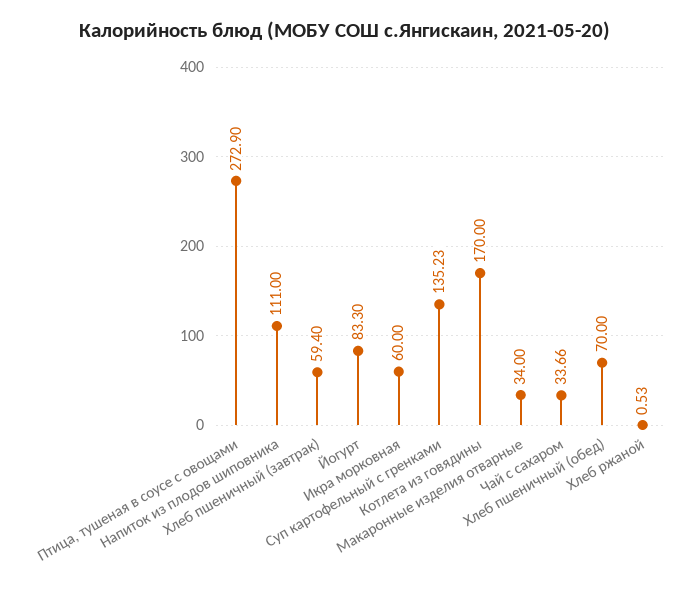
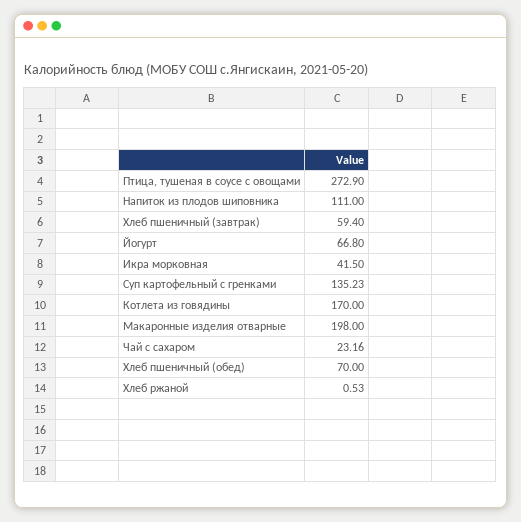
  {
    "Птица, тушеная в соусе с овощами": 272.9,
    "Напиток из плодов шиповника": 111,
    "Хлеб пшеничный (завтрак)": 59.4,
-   "Йогурт": 83.3,
+   "Йогурт": 66.8,
-   "Икра морковная": 60,
+   "Икра морковная": 41.5,
    "Суп картофельный с гренками": 135.23,
    "Котлета из говядины": 170,
-   "Макаронные изделия отварные": 34,
+   "Макаронные изделия отварные": 198,
-   "Чай с сахаром": 33.66,
+   "Чай с сахаром": 23.16,
    "Хлеб пшеничный (обед)": 70,
    "Хлеб ржаной": 0.53
  }

